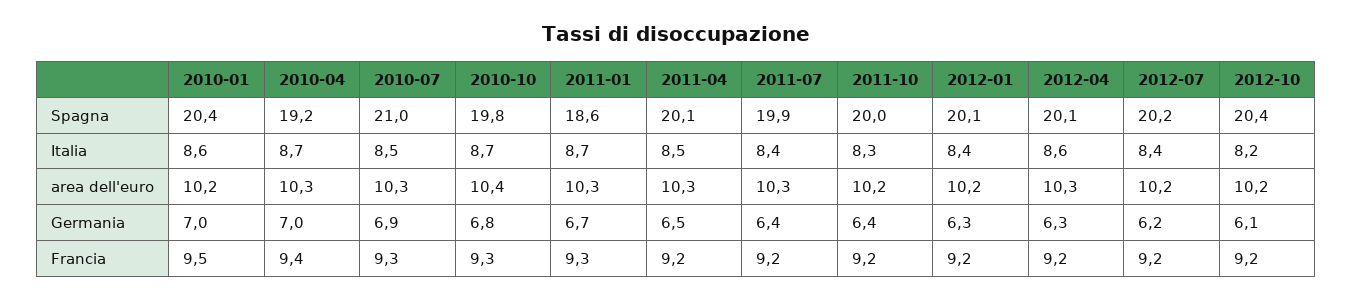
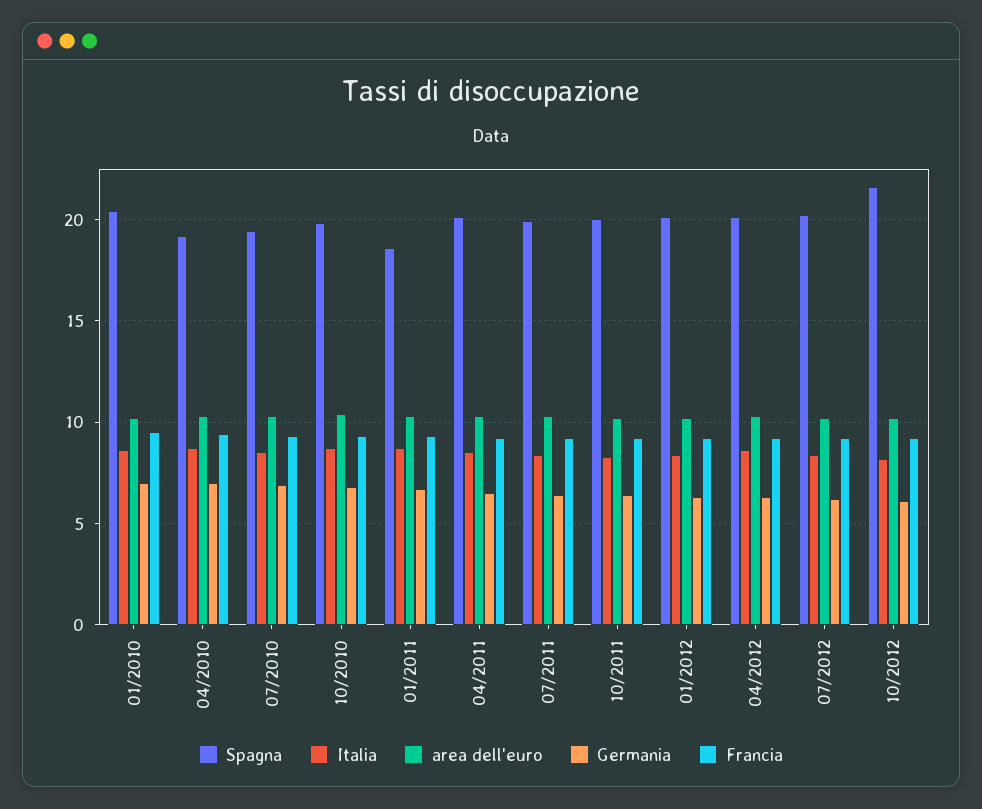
  {
    "Spagna": {
      "2010-01": 20.4,
      "2010-04": 19.2,
-     "2010-07": 21,
+     "2010-07": 19.5,
      "2010-10": 19.8,
      "2011-01": 18.6,
      "2011-04": 20.1,
      "2011-07": 19.9,
      "2011-10": 20,
      "2012-01": 20.1,
      "2012-04": 20.1,
      "2012-07": 20.2,
-     "2012-10": 20.4
+     "2012-10": 21.5
    },
    "Italia": {
      "2010-01": 8.6,
      "2010-04": 8.7,
      "2010-07": 8.5,
      "2010-10": 8.7,
      "2011-01": 8.7,
      "2011-04": 8.5,
      "2011-07": 8.4,
      "2011-10": 8.3,
      "2012-01": 8.4,
      "2012-04": 8.6,
      "2012-07": 8.4,
      "2012-10": 8.2
    },
    "area dell'euro": {
      "2010-01": 10.2,
      "2010-04": 10.3,
      "2010-07": 10.3,
      "2010-10": 10.4,
      "2011-01": 10.3,
      "2011-04": 10.3,
      "2011-07": 10.3,
      "2011-10": 10.2,
      "2012-01": 10.2,
      "2012-04": 10.3,
      "2012-07": 10.2,
      "2012-10": 10.2
    },
    "Germania": {
      "2010-01": 7,
      "2010-04": 7,
      "2010-07": 6.9,
      "2010-10": 6.8,
      "2011-01": 6.7,
      "2011-04": 6.5,
      "2011-07": 6.4,
      "2011-10": 6.4,
      "2012-01": 6.3,
      "2012-04": 6.3,
      "2012-07": 6.2,
      "2012-10": 6.1
    },
    "Francia": {
      "2010-01": 9.5,
      "2010-04": 9.4,
      "2010-07": 9.3,
      "2010-10": 9.3,
      "2011-01": 9.3,
      "2011-04": 9.2,
      "2011-07": 9.2,
      "2011-10": 9.2,
      "2012-01": 9.2,
      "2012-04": 9.2,
      "2012-07": 9.2,
      "2012-10": 9.2
    }
  }

